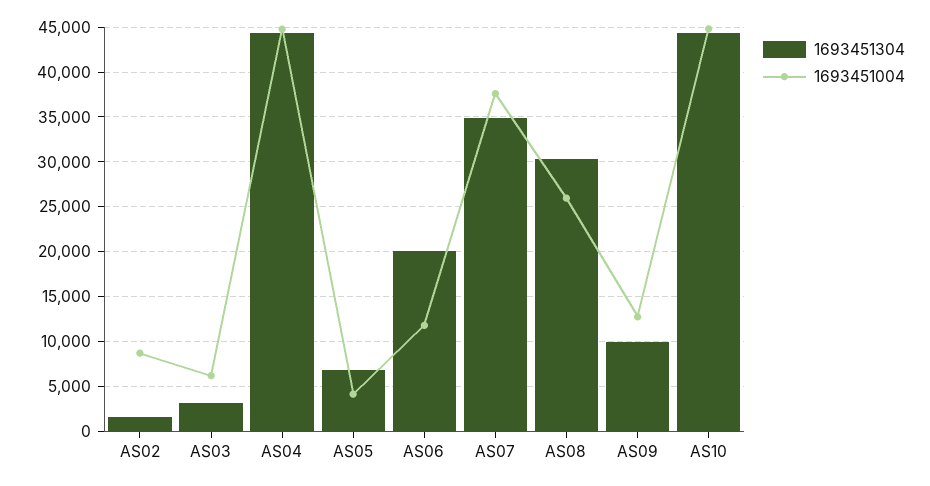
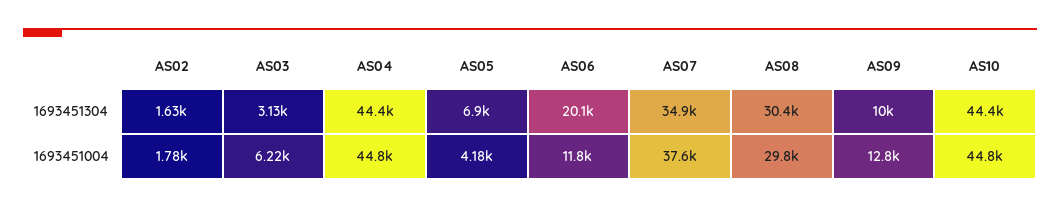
  {
    "1693451304": {
      "AS02": 1630,
      "AS03": 3130,
      "AS04": 44400,
      "AS05": 6900,
      "AS06": 20100,
      "AS07": 34900,
      "AS08": 30400,
      "AS09": 10000,
      "AS10": 44400
    },
    "1693451004": {
-     "AS02": 9000,
+     "AS02": 1780,
      "AS03": 6220,
      "AS04": 44800,
      "AS05": 4180,
      "AS06": 11800,
      "AS07": 37600,
-     "AS08": 26000,
+     "AS08": 29800,
      "AS09": 12800,
      "AS10": 44800
    }
  }

